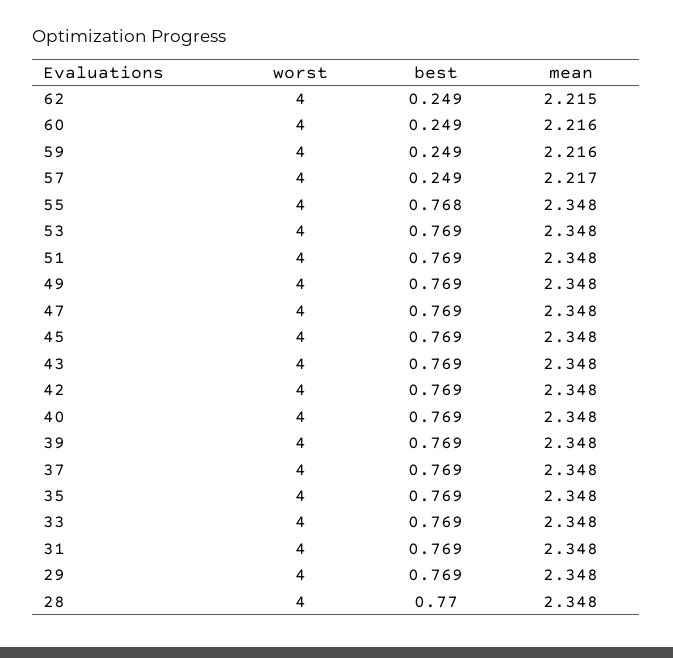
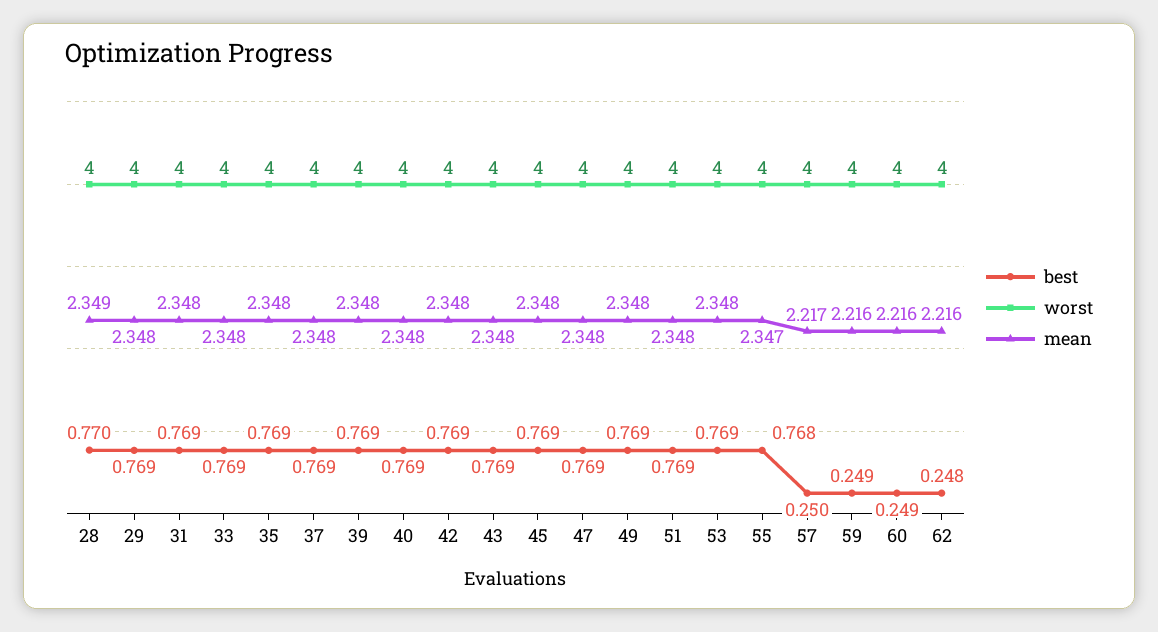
  {
    "worst": {
      "62": 4,
      "60": 4,
      "59": 4,
      "57": 4,
      "55": 4,
      "53": 4,
      "51": 4,
      "49": 4,
      "47": 4,
      "45": 4,
      "43": 4,
      "42": 4,
      "40": 4,
      "39": 4,
      "37": 4,
      "35": 4,
      "33": 4,
      "31": 4,
      "29": 4,
      "28": 4
    },
    "best": {
-     "62": 0.249,
+     "62": 0.248,
      "60": 0.249,
      "59": 0.249,
-     "57": 0.249,
+     "57": 0.25,
      "55": 0.768,
      "53": 0.769,
      "51": 0.769,
      "49": 0.769,
      "47": 0.769,
      "45": 0.769,
      "43": 0.769,
      "42": 0.769,
      "40": 0.769,
      "39": 0.769,
      "37": 0.769,
      "35": 0.769,
      "33": 0.769,
      "31": 0.769,
      "29": 0.769,
      "28": 0.77
    },
    "mean": {
-     "62": 2.215,
+     "62": 2.216,
      "60": 2.216,
      "59": 2.216,
      "57": 2.217,
-     "55": 2.348,
+     "55": 2.347,
      "53": 2.348,
      "51": 2.348,
      "49": 2.348,
      "47": 2.348,
      "45": 2.348,
      "43": 2.348,
      "42": 2.348,
      "40": 2.348,
      "39": 2.348,
      "37": 2.348,
      "35": 2.348,
      "33": 2.348,
      "31": 2.348,
      "29": 2.348,
-     "28": 2.348
+     "28": 2.349
    }
  }

